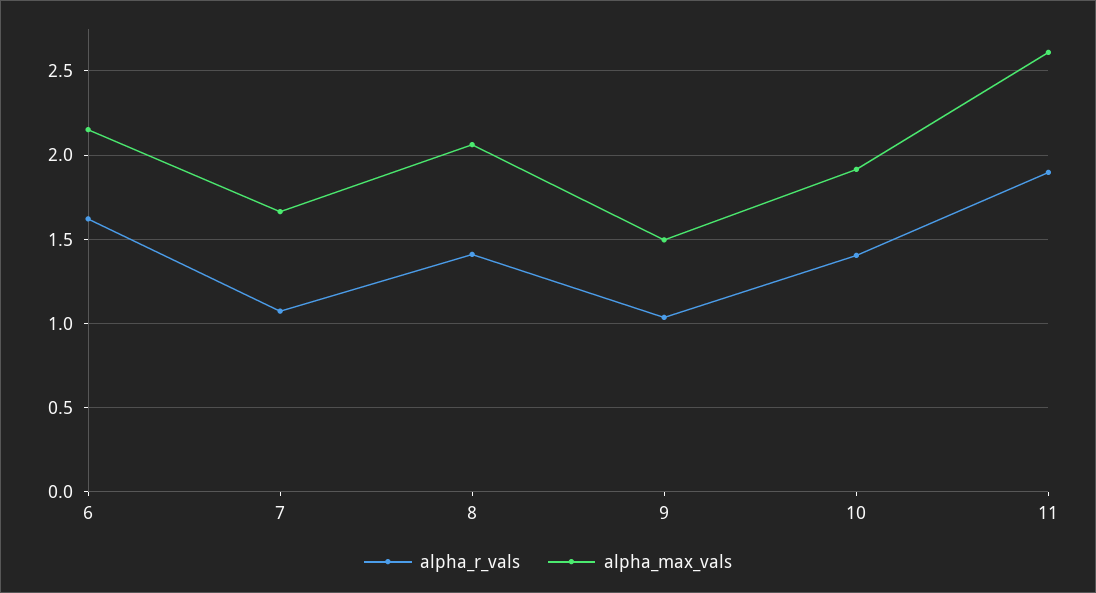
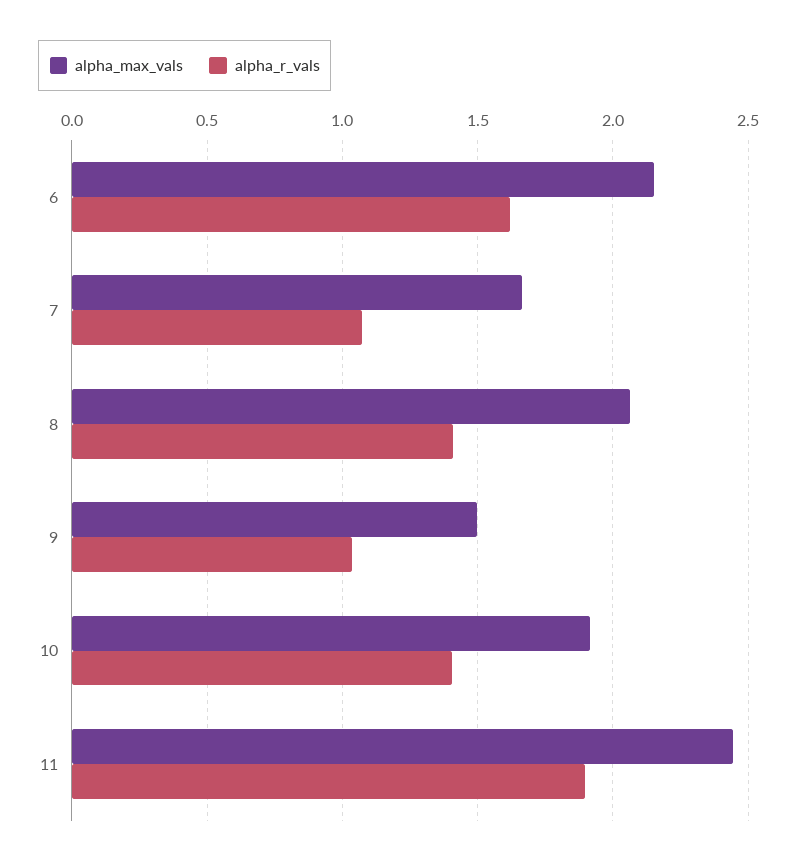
  {
    "alpha_r_vals": {
      "6": 1.6,
      "7": 1.05,
      "8": 1.4,
      "9": 1.05,
      "10": 1.4,
      "11": 1.9
    },
    "alpha_max_vals": {
      "6": 2.15,
      "7": 1.65,
      "8": 2.05,
      "9": 1.5,
      "10": 1.9,
-     "11": 2.6
+     "11": 2.45
    }
  }

